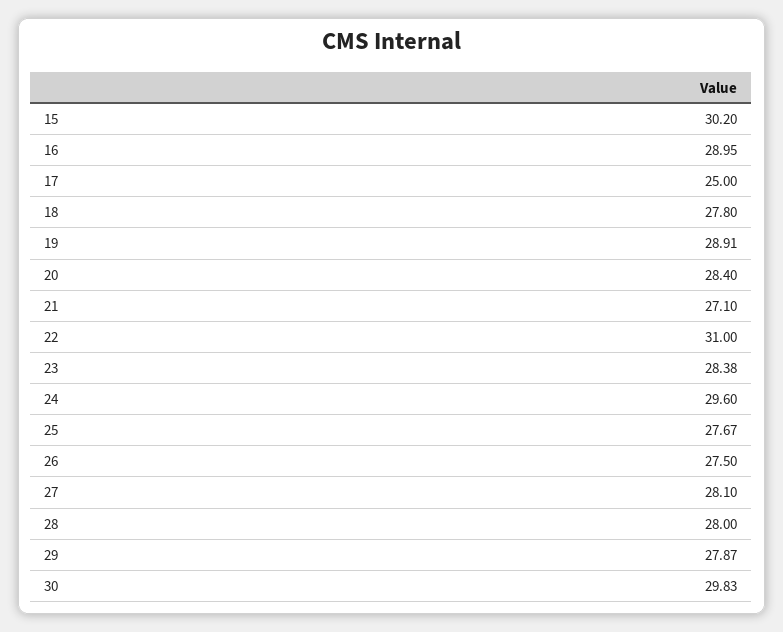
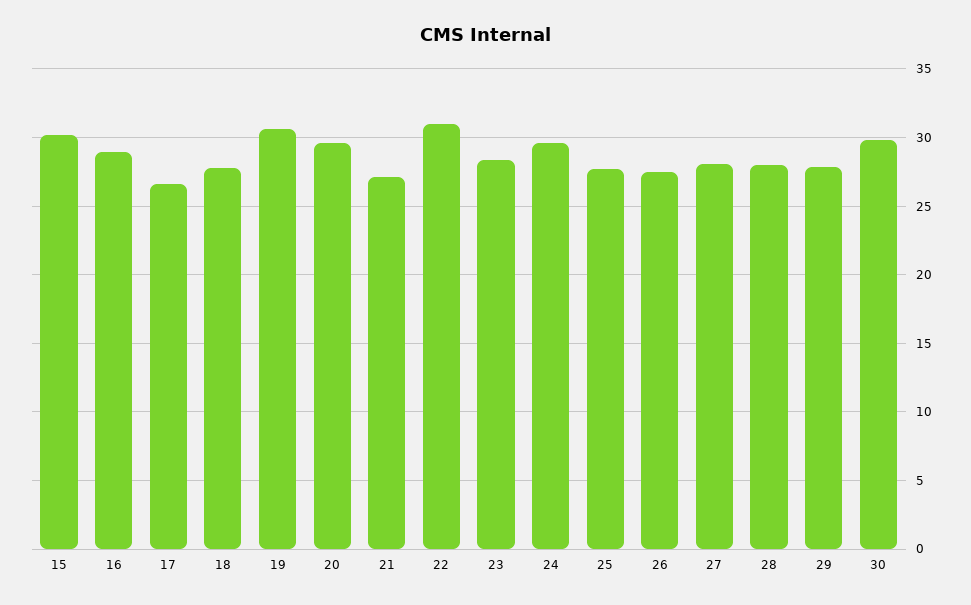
  {
    "15": 30.2,
    "16": 28.95,
-   "17": 25,
+   "17": 26.5,
    "18": 27.8,
-   "19": 28.91,
+   "19": 30.5,
-   "20": 28.4,
+   "20": 29.5,
    "21": 27.1,
    "22": 31,
    "23": 28.38,
    "24": 29.6,
    "25": 27.67,
    "26": 27.5,
    "27": 28.1,
    "28": 28,
    "29": 27.87,
    "30": 29.83
  }

